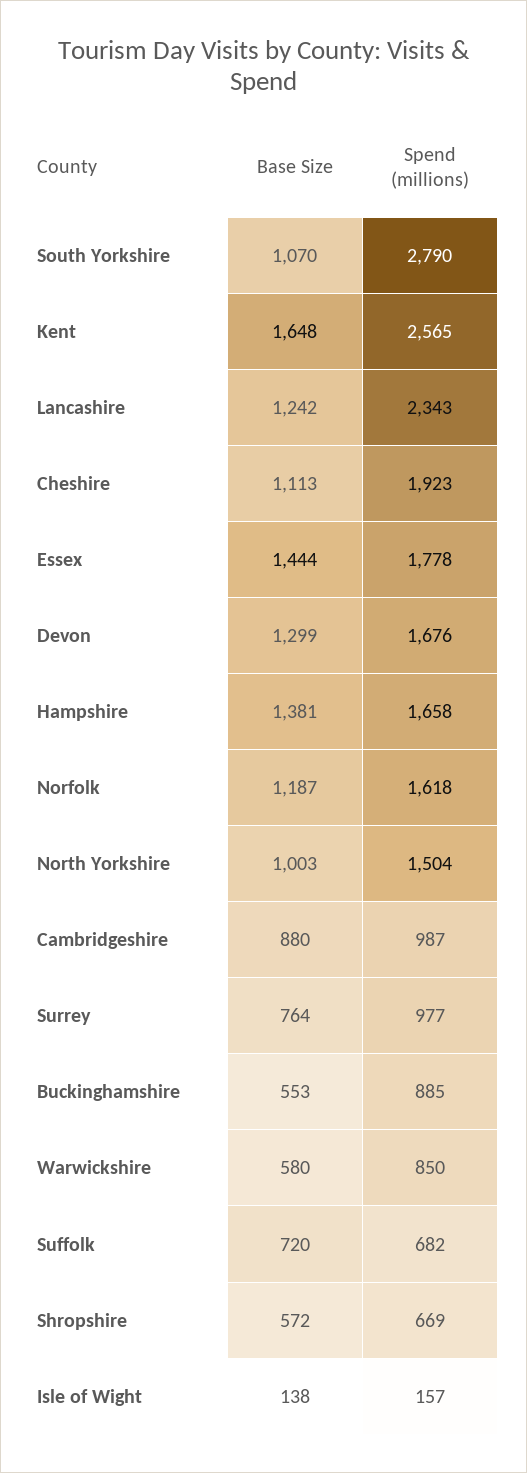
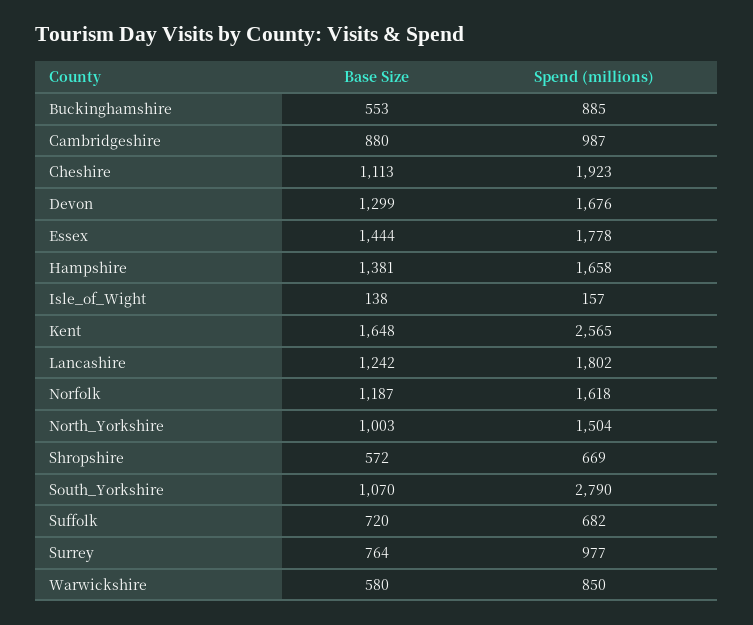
  {
    "Base Size": {
      "South Yorkshire": 1070,
      "Kent": 1648,
      "Lancashire": 1242,
      "Cheshire": 1113,
      "Essex": 1444,
      "Devon": 1299,
      "Hampshire": 1381,
      "Norfolk": 1187,
      "North Yorkshire": 1003,
      "Cambridgeshire": 880,
      "Surrey": 764,
      "Buckinghamshire": 553,
      "Warwickshire": 580,
      "Suffolk": 720,
      "Shropshire": 572,
      "Isle of Wight": 138
    },
    "Spend (millions)": {
      "South Yorkshire": 2790,
      "Kent": 2565,
-     "Lancashire": 2343,
+     "Lancashire": 1802,
      "Cheshire": 1923,
      "Essex": 1778,
      "Devon": 1676,
      "Hampshire": 1658,
      "Norfolk": 1618,
      "North Yorkshire": 1504,
      "Cambridgeshire": 987,
      "Surrey": 977,
      "Buckinghamshire": 885,
      "Warwickshire": 850,
      "Suffolk": 682,
      "Shropshire": 669,
      "Isle of Wight": 157
    }
  }

